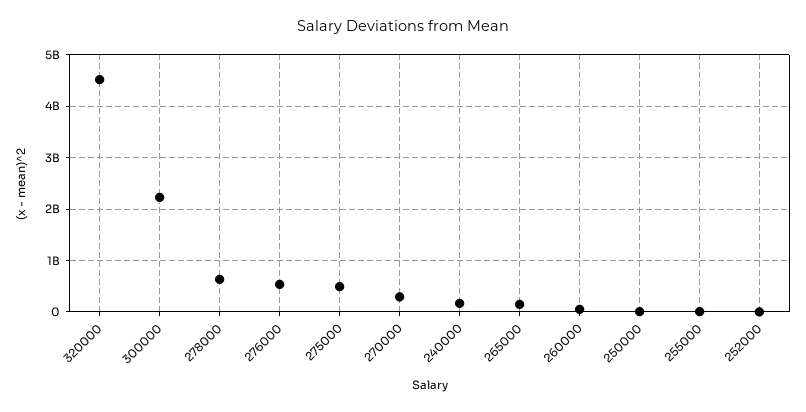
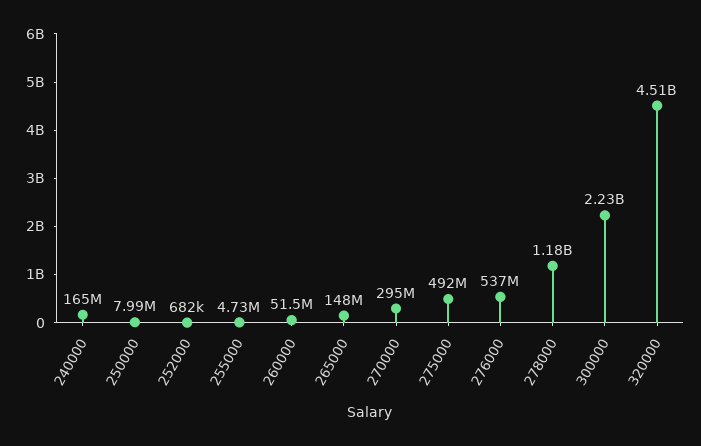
  {
    "320000": 4510000000,
    "300000": 2230000000,
-   "278000": 600000000,
+   "278000": 1180000000,
    "276000": 537000000,
    "275000": 492000000,
    "270000": 295000000,
    "240000": 165000000,
    "265000": 148000000,
    "260000": 51500000,
    "250000": 7990000,
    "255000": 4730000,
    "252000": 682000
  }

